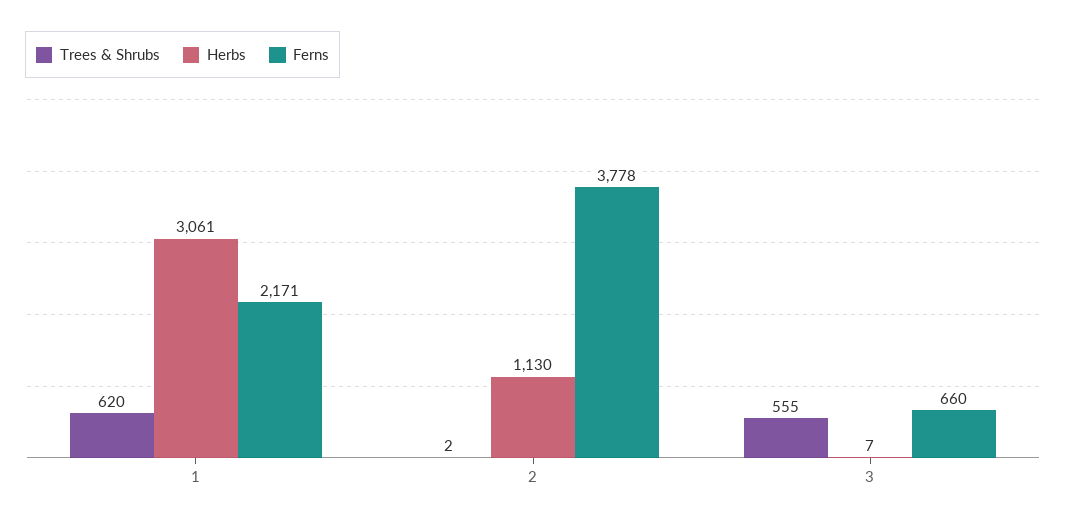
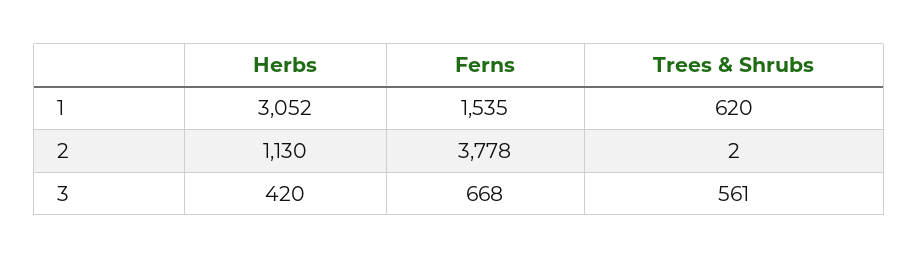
  {
    "Trees & Shrubs": {
      "1": 620,
      "2": 2,
-     "3": 555
+     "3": 561
    },
    "Herbs": {
-     "1": 3061,
+     "1": 3052,
      "2": 1130,
-     "3": 7
+     "3": 420
    },
    "Ferns": {
-     "1": 2171,
+     "1": 1535,
      "2": 3778,
-     "3": 660
+     "3": 668
    }
  }

